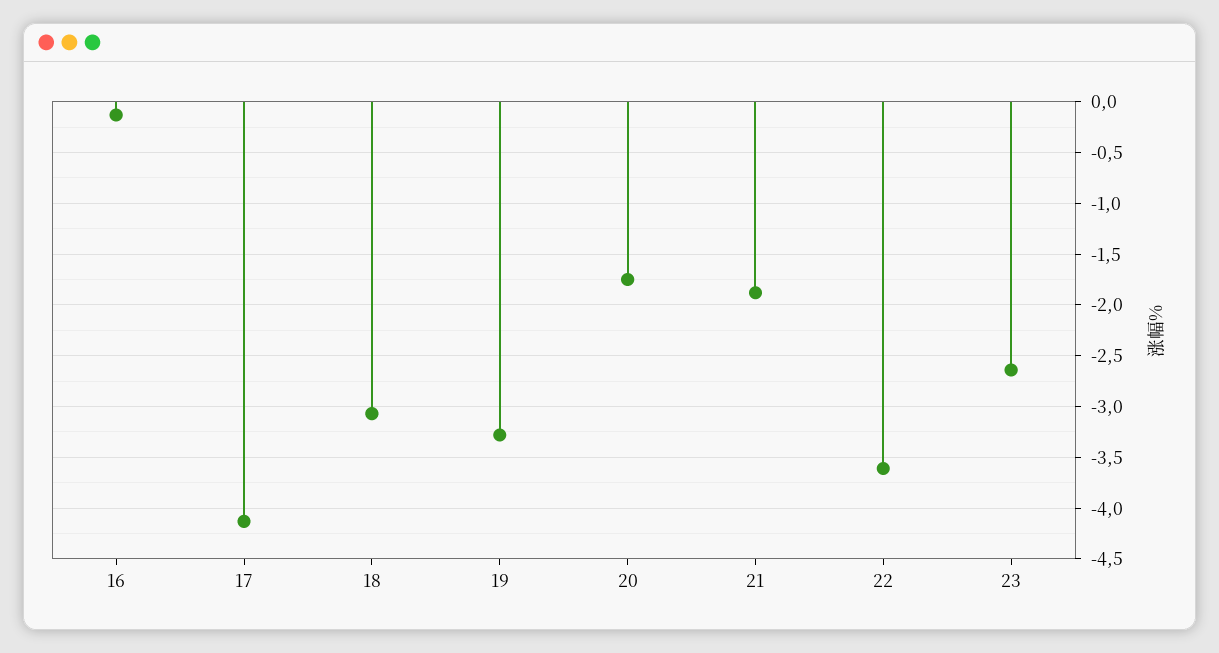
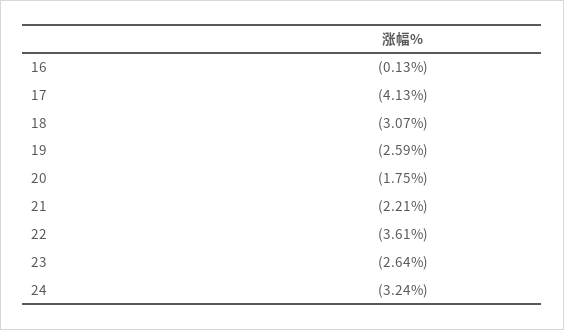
  {
    "16": -0.13,
    "17": -4.13,
    "18": -3.07,
-   "19": -3.3,
+   "19": -2.59,
    "20": -1.75,
-   "21": -1.9,
+   "21": -2.21,
    "22": -3.61,
-   "23": -2.64
+   "23": -2.64,
+   "24": -3.24
  }

